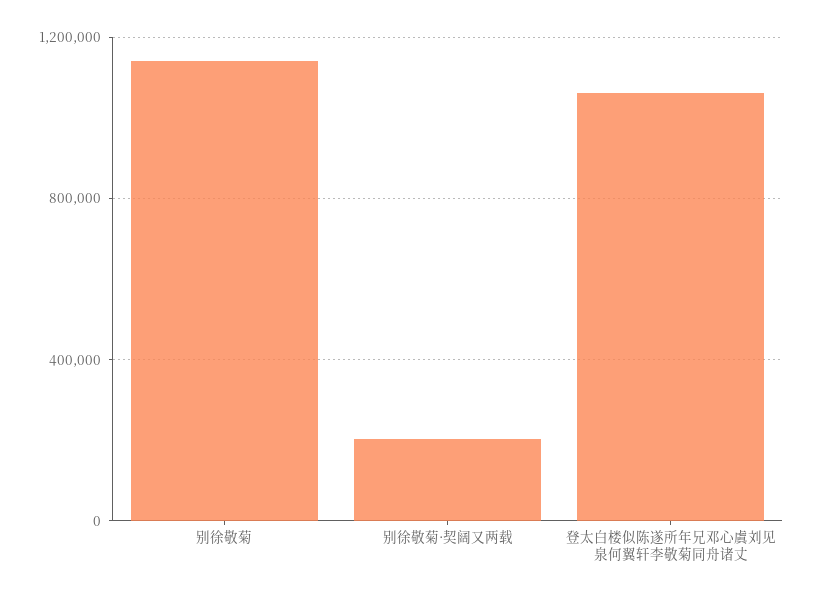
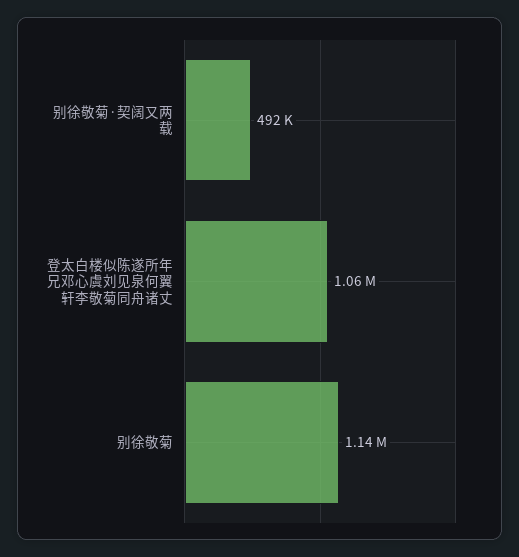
  {
    "别徐敬菊": 1140000,
-   "别徐敬菊·契阔又两载": 200000,
+   "别徐敬菊·契阔又两载": 492000,
    "登太白楼似陈遂所年兄邓心虞刘见泉何翼轩李敬菊同舟诸丈": 1060000
  }

